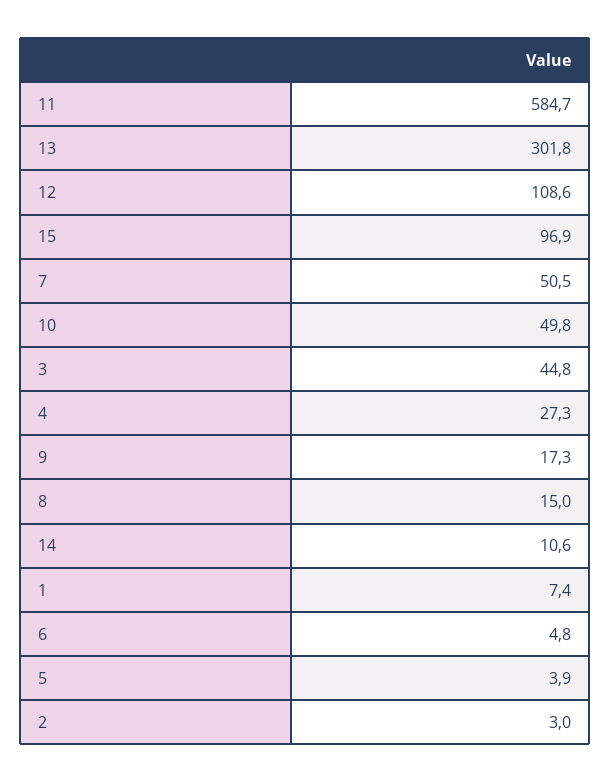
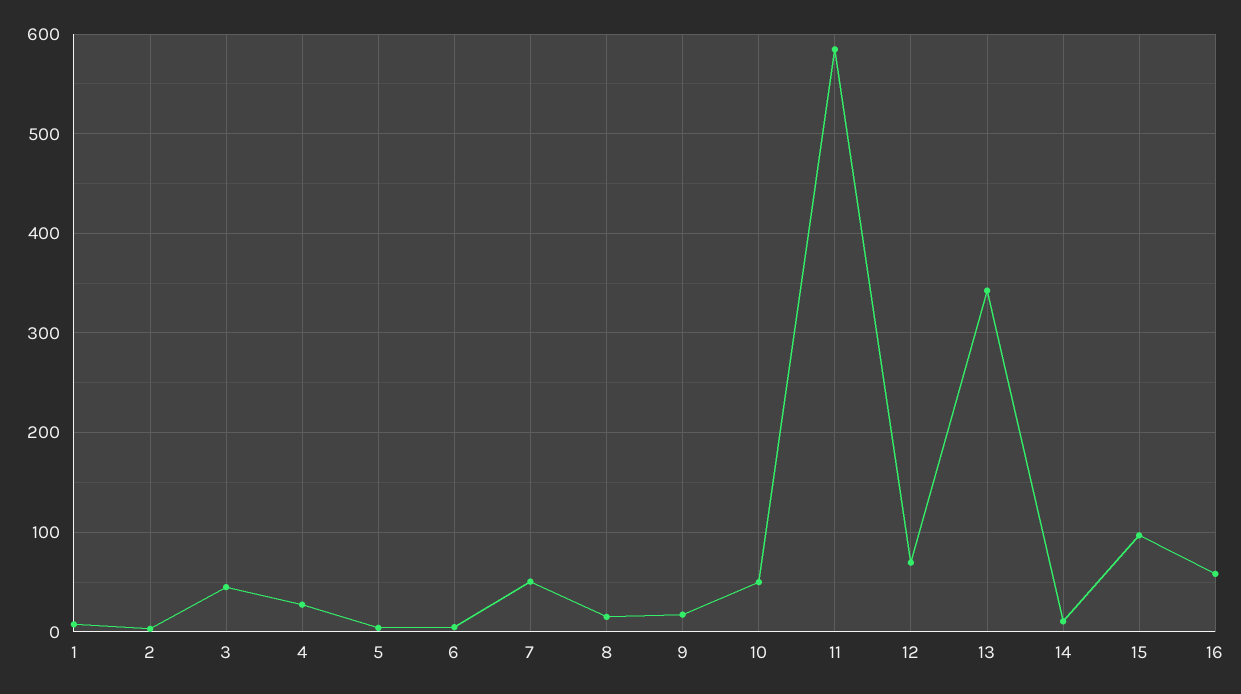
  {
    "11": 584.7,
-   "13": 301.8,
+   "13": 340,
-   "12": 108.6,
+   "12": 70,
    "15": 96.9,
    "7": 50.5,
    "10": 49.8,
    "3": 44.8,
    "4": 27.3,
    "9": 17.3,
    "8": 15,
    "14": 10.6,
    "1": 7.4,
    "6": 4.8,
    "5": 3.9,
-   "2": 3
+   "2": 3,
+   "16": 60
  }

